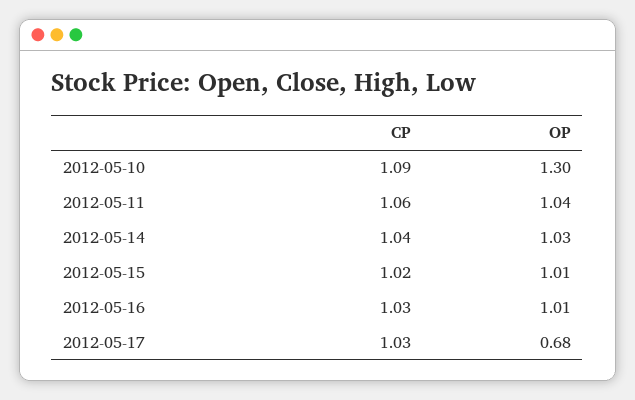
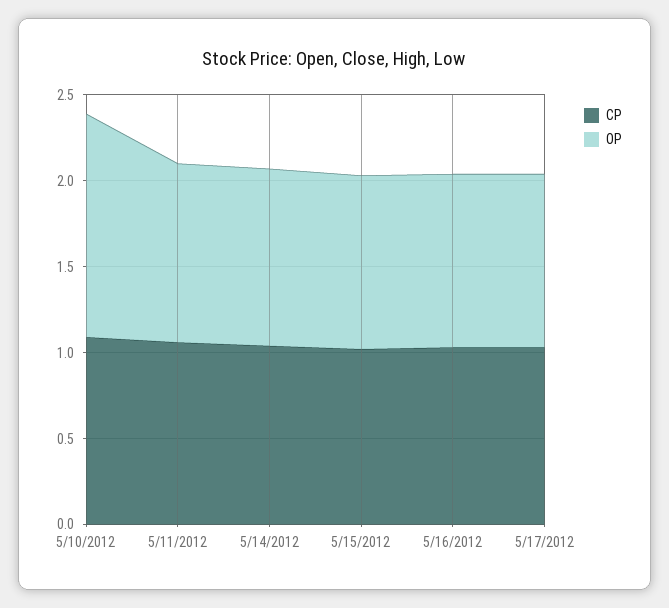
  {
    "CP": {
      "2012-05-10": 1.09,
      "2012-05-11": 1.06,
      "2012-05-14": 1.04,
      "2012-05-15": 1.02,
      "2012-05-16": 1.03,
      "2012-05-17": 1.03
    },
    "OP": {
      "2012-05-10": 1.3,
      "2012-05-11": 1.04,
      "2012-05-14": 1.03,
      "2012-05-15": 1.01,
      "2012-05-16": 1.01,
-     "2012-05-17": 0.68
+     "2012-05-17": 1
    }
  }

